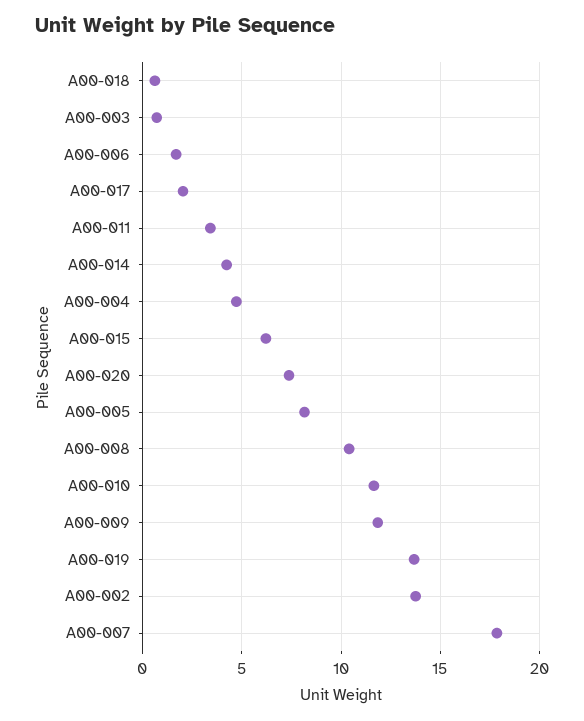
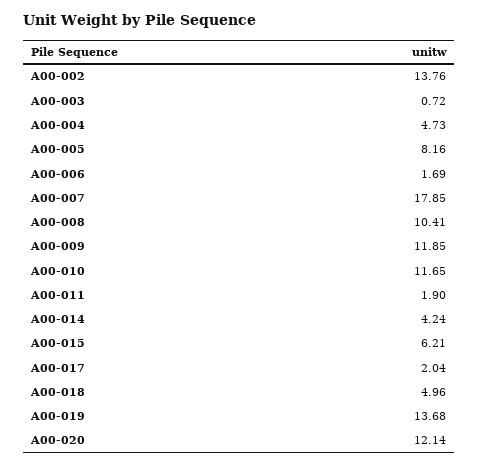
  {
-   "A00-018": 0.5,
+   "A00-018": 4.96,
    "A00-003": 0.72,
    "A00-006": 1.69,
    "A00-017": 2.04,
-   "A00-011": 3.5,
+   "A00-011": 1.9,
    "A00-014": 4.24,
    "A00-004": 4.73,
    "A00-015": 6.21,
-   "A00-020": 7.5,
+   "A00-020": 12.14,
    "A00-005": 8.16,
    "A00-008": 10.41,
    "A00-010": 11.65,
    "A00-009": 11.85,
    "A00-019": 13.68,
    "A00-002": 13.76,
    "A00-007": 17.85
  }

